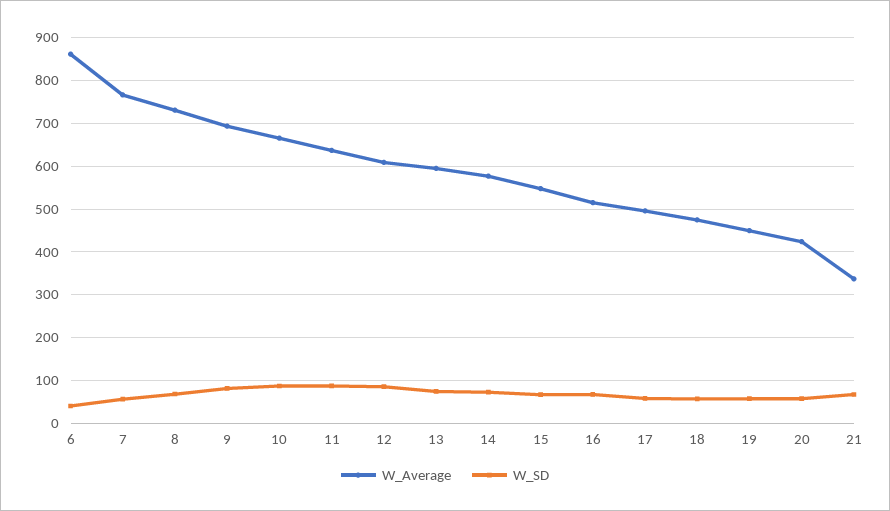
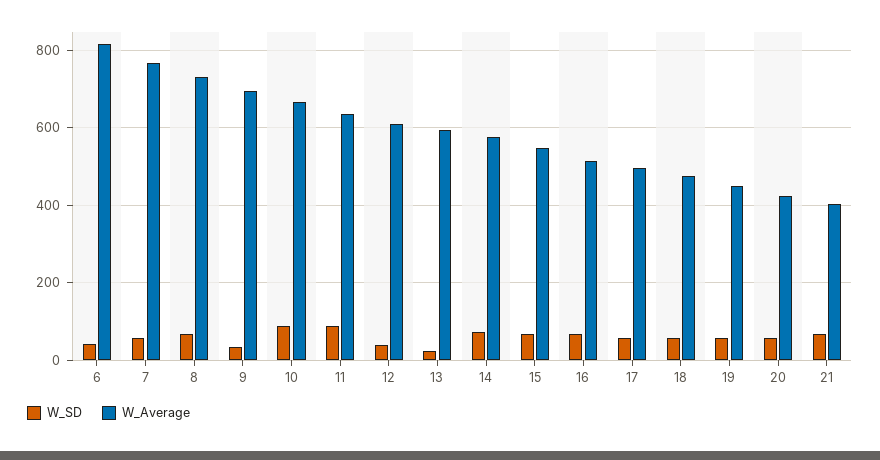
  {
    "W_Average": {
-     "6": 860,
+     "6": 820,
      "7": 760,
      "8": 740,
      "9": 700,
      "10": 660,
      "11": 640,
      "12": 600,
      "13": 600,
      "14": 580,
      "15": 540,
      "16": 520,
      "17": 500,
      "18": 480,
      "19": 460,
      "20": 420,
-     "21": 340
+     "21": 400
    },
    "W_SD": {
      "6": 40,
      "7": 60,
      "8": 60,
-     "9": 80,
+     "9": 40,
      "10": 80,
      "11": 80,
-     "12": 80,
+     "12": 40,
-     "13": 80,
+     "13": 20,
      "14": 80,
      "15": 60,
      "16": 60,
      "17": 60,
      "18": 60,
      "19": 60,
      "20": 60,
      "21": 60
    }
  }

